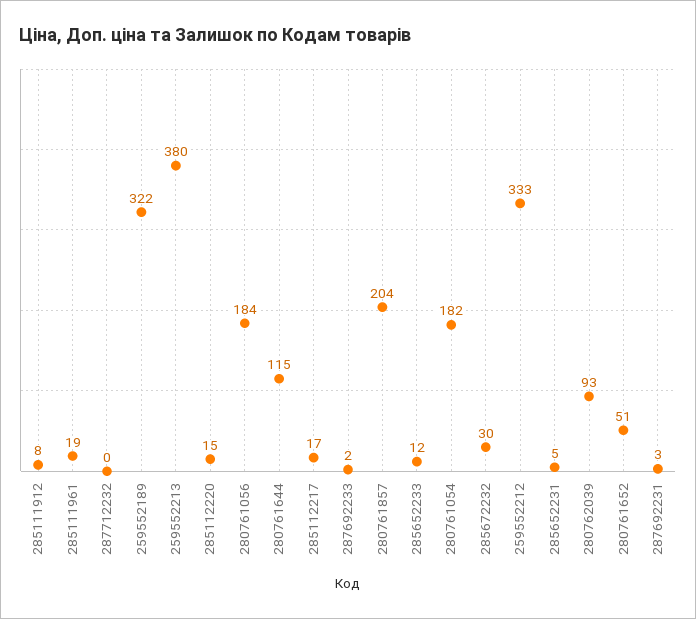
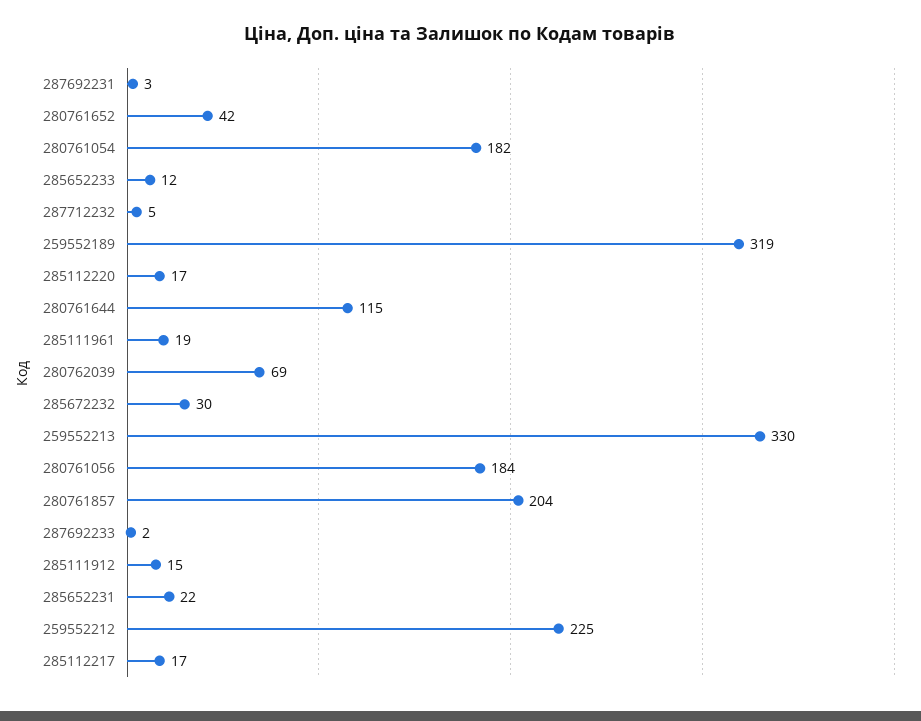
  {
-   "285111912": 8,
+   "285111912": 15,
    "285111961": 19,
-   "287712232": 0,
+   "287712232": 5,
-   "259552189": 322,
+   "259552189": 319,
-   "259552213": 380,
+   "259552213": 330,
-   "285112220": 15,
+   "285112220": 17,
    "280761056": 184,
    "280761644": 115,
    "285112217": 17,
    "287692233": 2,
    "280761857": 204,
    "285652233": 12,
    "280761054": 182,
    "285672232": 30,
-   "259552212": 333,
+   "259552212": 225,
-   "285652231": 5,
+   "285652231": 22,
-   "280762039": 93,
+   "280762039": 69,
-   "280761652": 51,
+   "280761652": 42,
    "287692231": 3
  }

